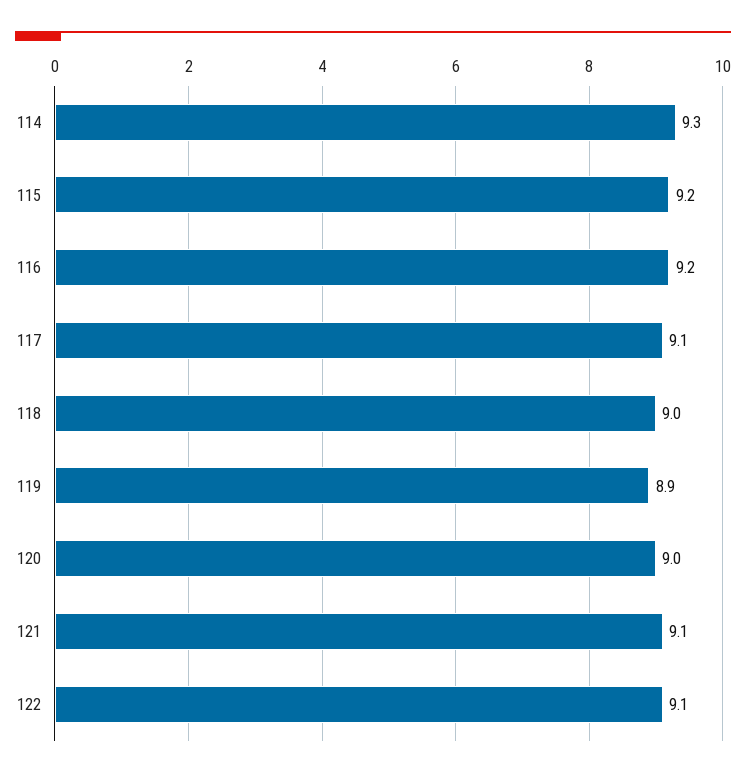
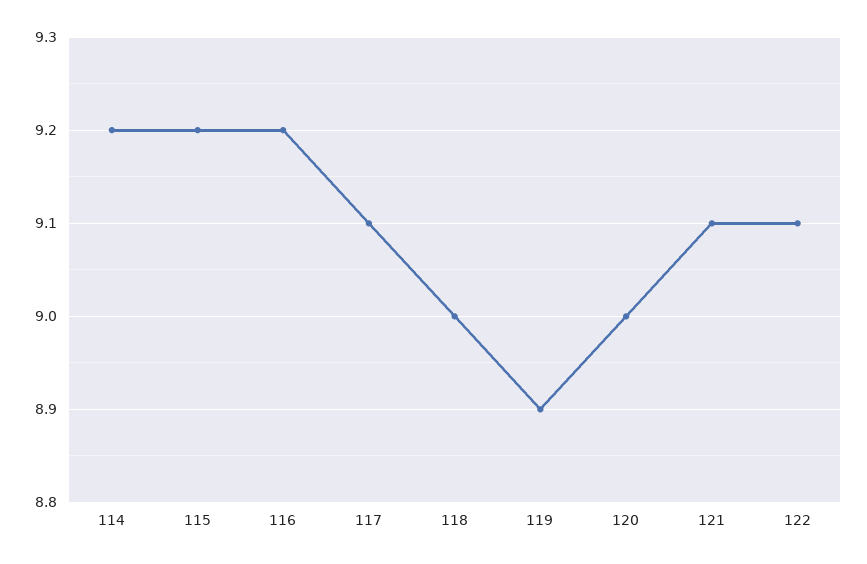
  {
-   "114": 9.3,
+   "114": 9.2,
    "115": 9.2,
    "116": 9.2,
    "117": 9.1,
    "118": 9,
    "119": 8.9,
    "120": 9,
    "121": 9.1,
    "122": 9.1
  }

